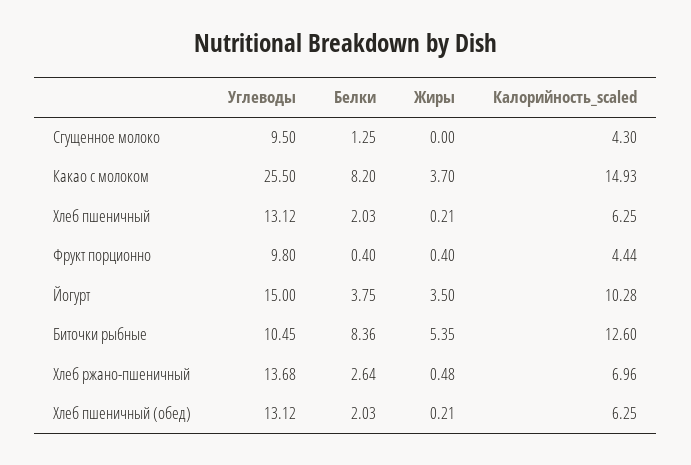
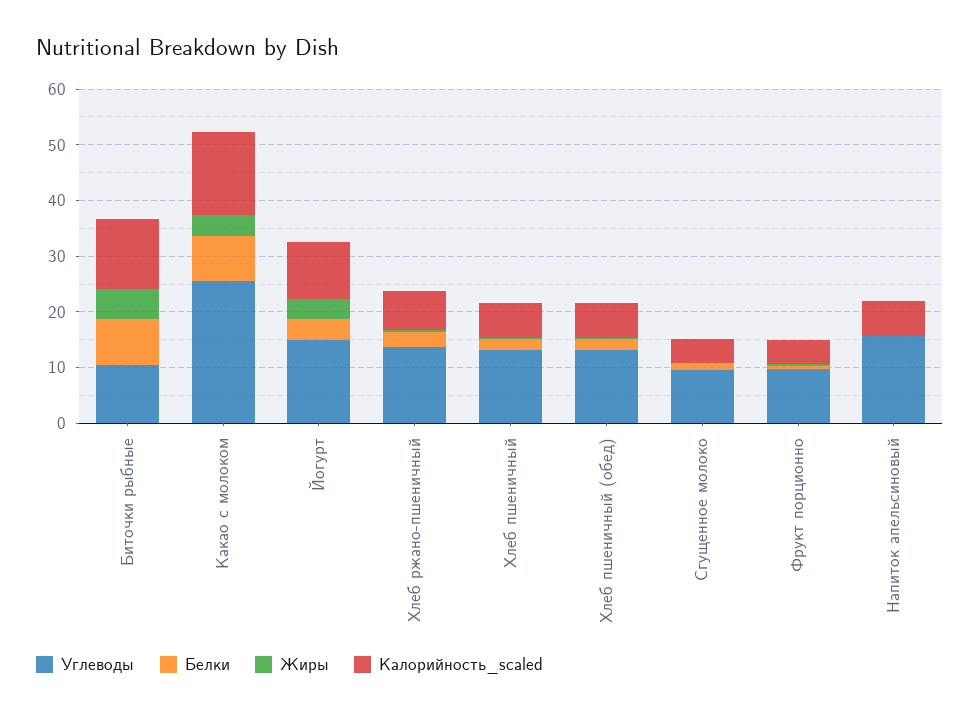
  {
    "Углеводы": {
      "Сгущенное молоко": 9.5,
      "Какао с молоком": 25.5,
      "Хлеб пшеничный": 13.12,
      "Фрукт порционно": 9.8,
      "Йогурт": 15,
      "Биточки рыбные": 10.45,
      "Хлеб ржано-пшеничный": 13.68,
-     "Хлеб пшеничный (обед)": 13.12
+     "Хлеб пшеничный (обед)": 13.12,
+     "Напиток апельсиновый": 16
    },
    "Белки": {
      "Сгущенное молоко": 1.25,
      "Какао с молоком": 8.2,
      "Хлеб пшеничный": 2.03,
      "Фрукт порционно": 0.4,
      "Йогурт": 3.75,
      "Биточки рыбные": 8.36,
      "Хлеб ржано-пшеничный": 2.64,
-     "Хлеб пшеничный (обед)": 2.03
+     "Хлеб пшеничный (обед)": 2.03,
+     "Напиток апельсиновый": 0
    },
    "Жиры": {
      "Сгущенное молоко": 0,
      "Какао с молоком": 3.7,
      "Хлеб пшеничный": 0.21,
      "Фрукт порционно": 0.4,
      "Йогурт": 3.5,
      "Биточки рыбные": 5.35,
      "Хлеб ржано-пшеничный": 0.48,
-     "Хлеб пшеничный (обед)": 0.21
+     "Хлеб пшеничный (обед)": 0.21,
+     "Напиток апельсиновый": 0
    },
    "Калорийность_scaled": {
      "Сгущенное молоко": 4.3,
      "Какао с молоком": 14.93,
      "Хлеб пшеничный": 6.25,
      "Фрукт порционно": 4.44,
      "Йогурт": 10.28,
      "Биточки рыбные": 12.6,
      "Хлеб ржано-пшеничный": 6.96,
-     "Хлеб пшеничный (обед)": 6.25
+     "Хлеб пшеничный (обед)": 6.25,
+     "Напиток апельсиновый": 6
    }
  }

